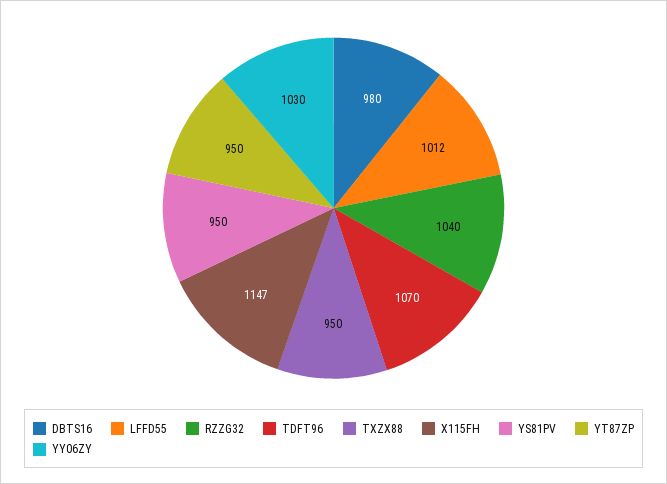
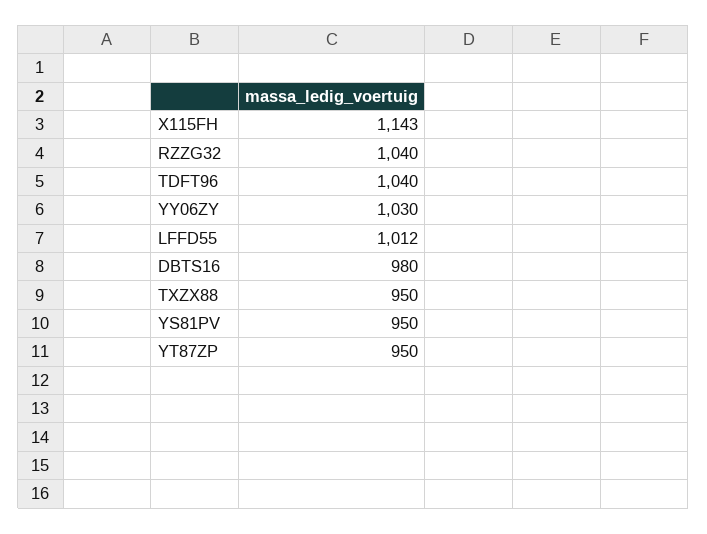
  {
    "DBTS16": 980,
    "LFFD55": 1012,
    "RZZG32": 1040,
-   "TDFT96": 1070,
+   "TDFT96": 1040,
    "TXZX88": 950,
-   "X115FH": 1147,
+   "X115FH": 1143,
    "YS81PV": 950,
    "YT87ZP": 950,
    "YY06ZY": 1030
  }

